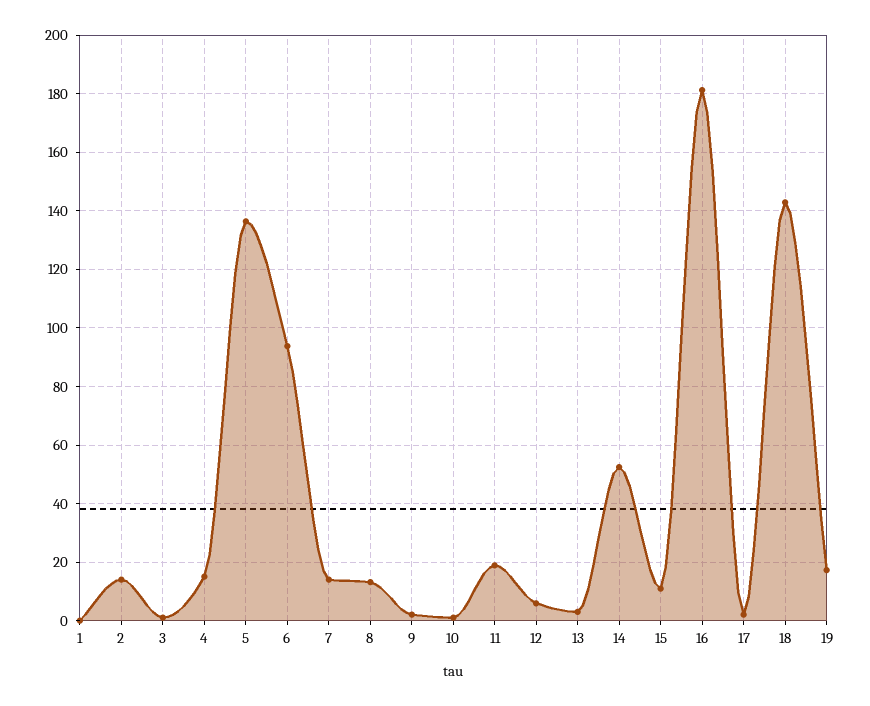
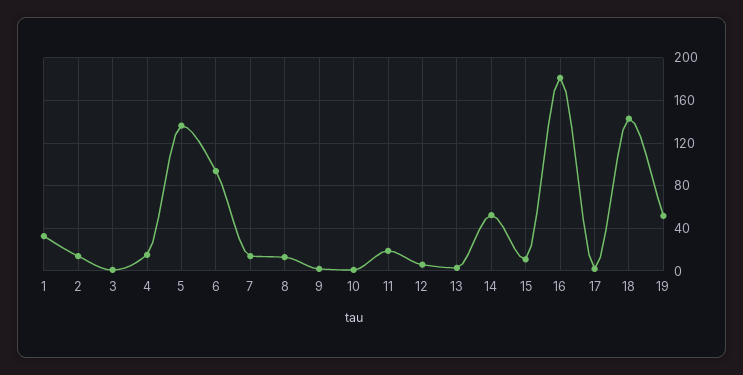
  {
-   "1": 0,
+   "1": 30,
    "2": 15,
    "3": 0,
    "4": 15,
    "5": 137.5,
    "6": 95,
    "7": 15,
    "8": 12.5,
    "9": 2.5,
    "10": 0,
    "11": 20,
    "12": 5,
    "13": 2.5,
    "14": 52.5,
    "15": 10,
    "16": 182.5,
    "17": 2.5,
    "18": 142.5,
-   "19": 17.5
+   "19": 50
  }

